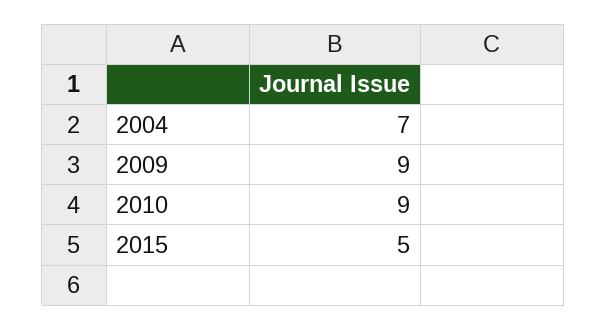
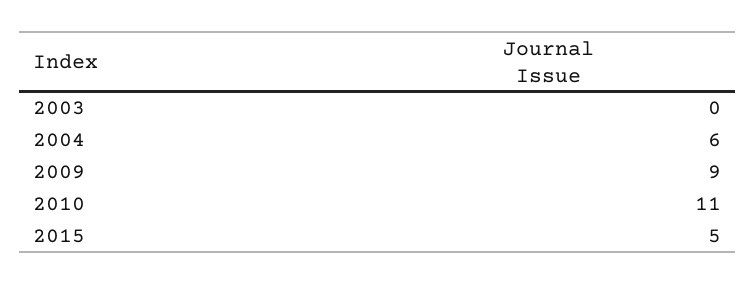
  {
-   "2004": 7,
+   "2004": 6,
    "2009": 9,
-   "2010": 9,
+   "2010": 11,
-   "2015": 5
+   "2015": 5,
+   "2003": 0
  }

